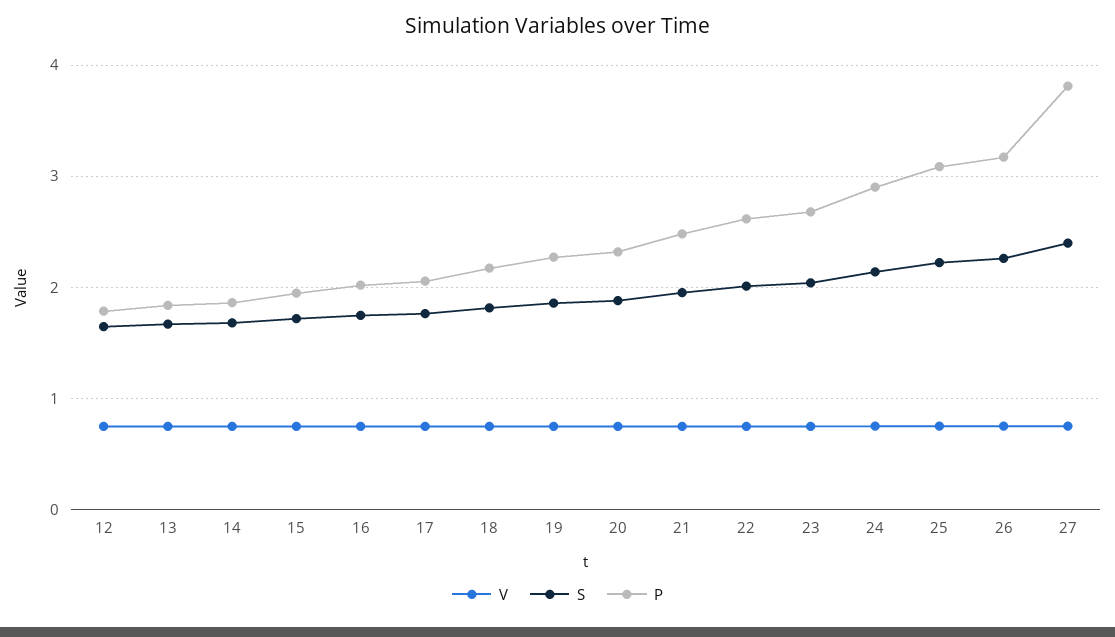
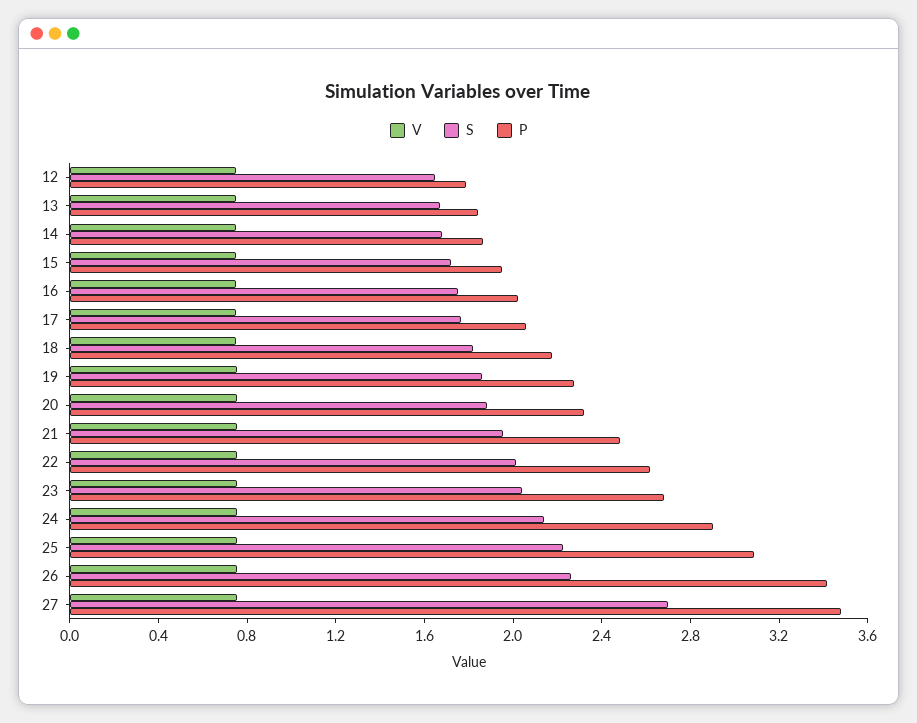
  {
    "V": {
      "12": 0.8,
      "13": 0.8,
      "14": 0.8,
      "15": 0.8,
      "16": 0.8,
      "17": 0.8,
      "18": 0.8,
      "19": 0.8,
      "20": 0.8,
      "21": 0.8,
      "22": 0.8,
      "23": 0.8,
      "24": 0.8,
      "25": 0.8,
      "26": 0.8,
      "27": 0.8
    },
    "S": {
      "12": 1.6,
      "13": 1.7,
      "14": 1.7,
      "15": 1.7,
      "16": 1.8,
      "17": 1.8,
      "18": 1.8,
      "19": 1.9,
      "20": 1.9,
      "21": 2,
      "22": 2,
      "23": 2,
      "24": 2.1,
      "25": 2.2,
      "26": 2.3,
-     "27": 2.4
+     "27": 2.7
    },
    "P": {
      "12": 1.8,
      "13": 1.8,
      "14": 1.9,
      "15": 2,
      "16": 2,
      "17": 2.1,
      "18": 2.2,
      "19": 2.3,
      "20": 2.3,
      "21": 2.5,
      "22": 2.6,
      "23": 2.7,
      "24": 2.9,
      "25": 3.1,
-     "26": 3.2,
+     "26": 3.4,
-     "27": 3.8
+     "27": 3.5
    }
  }

